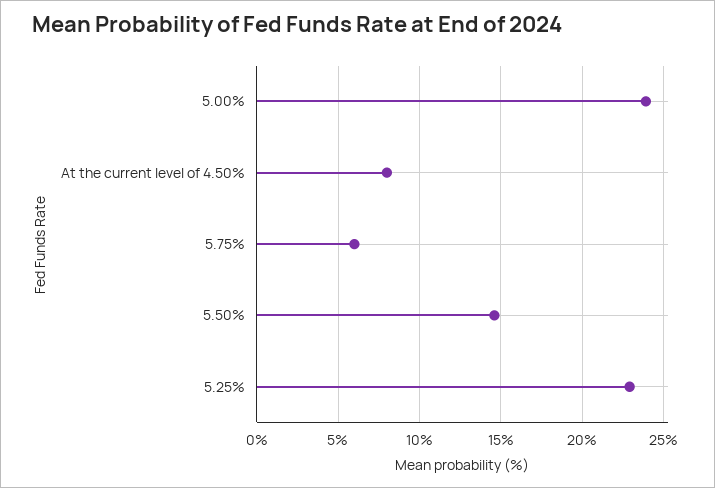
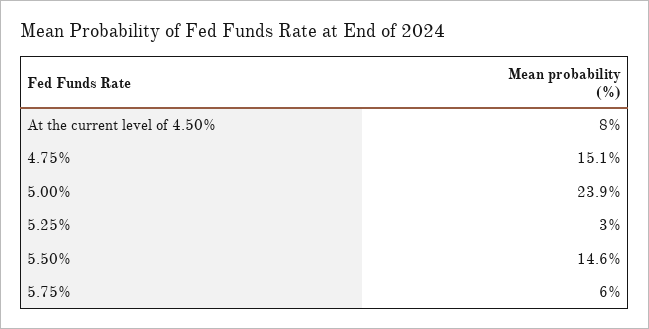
  {
    "5.00%": 23.9,
    "At the current level of 4.50%": 8,
    "5.75%": 6,
    "5.50%": 14.6,
-   "5.25%": 23
+   "5.25%": 3,
+   "4.75%": 15.1
  }

